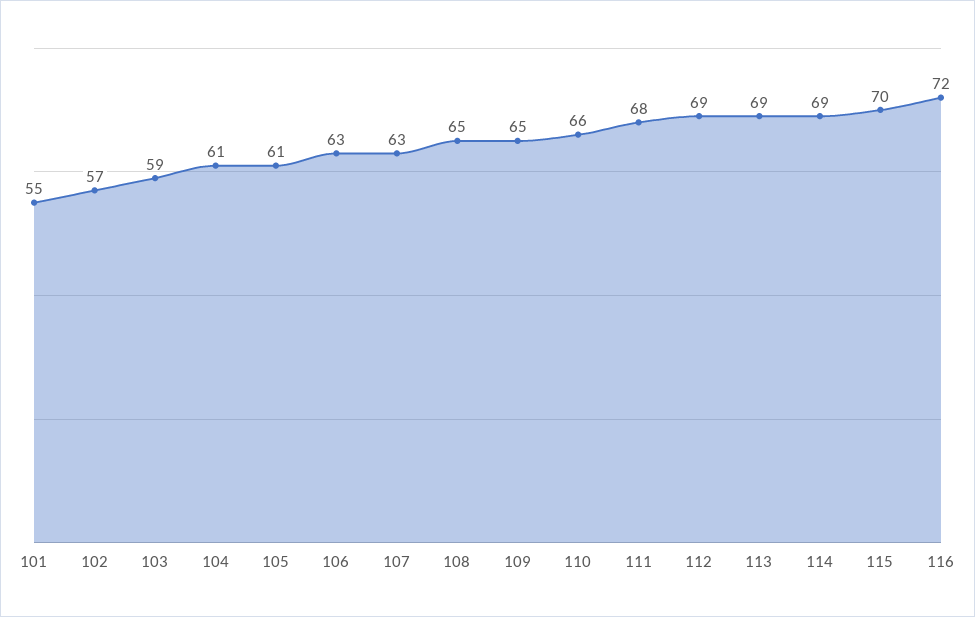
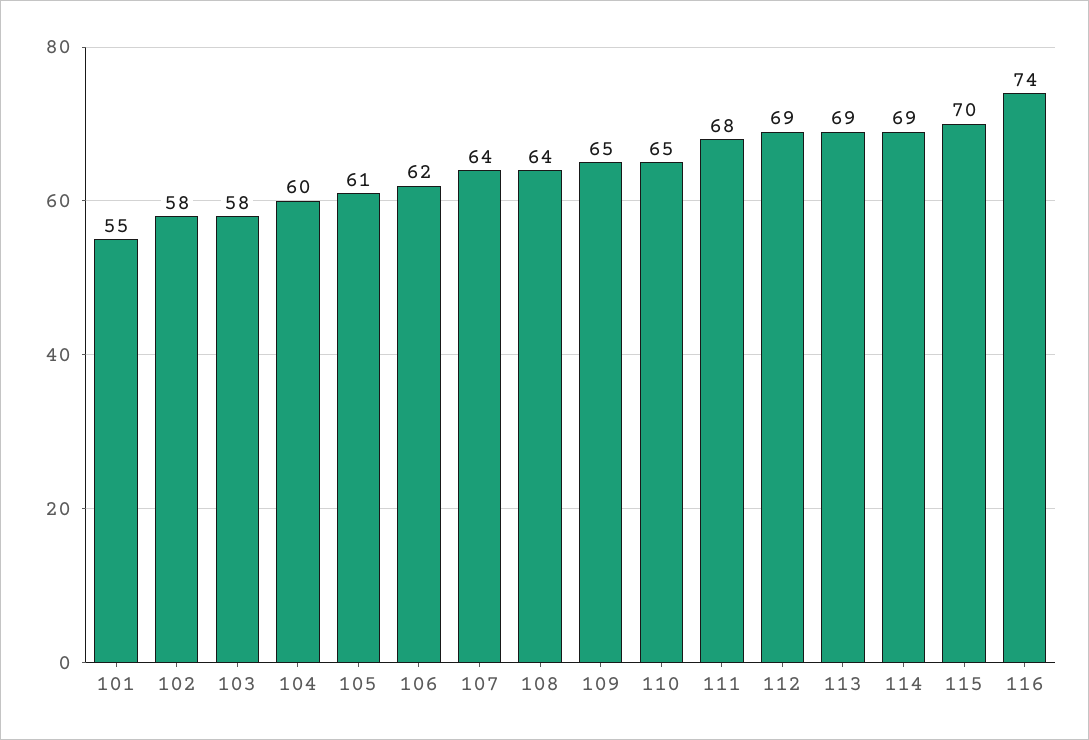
  {
    "101": 55,
-   "102": 57,
+   "102": 58,
-   "103": 59,
+   "103": 58,
-   "104": 61,
+   "104": 60,
    "105": 61,
-   "106": 63,
+   "106": 62,
-   "107": 63,
+   "107": 64,
-   "108": 65,
+   "108": 64,
    "109": 65,
-   "110": 66,
+   "110": 65,
    "111": 68,
    "112": 69,
    "113": 69,
    "114": 69,
    "115": 70,
-   "116": 72
+   "116": 74
  }

